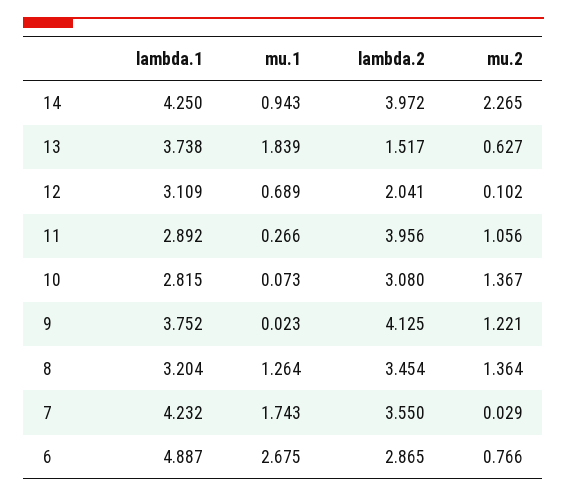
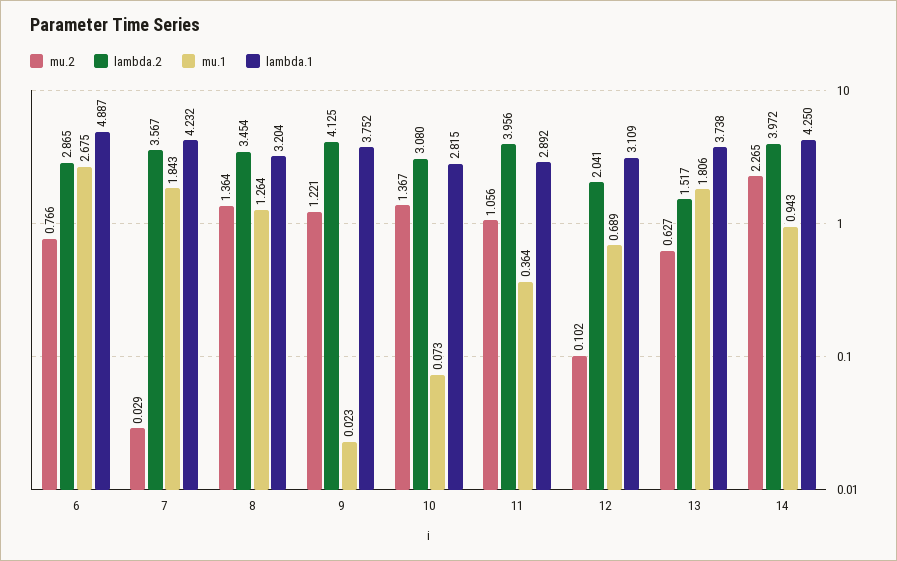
  {
    "lambda.1": {
      "14": 4.25,
      "13": 3.738,
      "12": 3.109,
      "11": 2.892,
      "10": 2.815,
      "9": 3.752,
      "8": 3.204,
      "7": 4.232,
      "6": 4.887
    },
    "mu.1": {
      "14": 0.943,
-     "13": 1.839,
+     "13": 1.806,
      "12": 0.689,
-     "11": 0.266,
+     "11": 0.364,
      "10": 0.073,
      "9": 0.023,
      "8": 1.264,
-     "7": 1.743,
+     "7": 1.843,
      "6": 2.675
    },
    "lambda.2": {
      "14": 3.972,
      "13": 1.517,
      "12": 2.041,
      "11": 3.956,
      "10": 3.08,
      "9": 4.125,
      "8": 3.454,
-     "7": 3.55,
+     "7": 3.567,
      "6": 2.865
    },
    "mu.2": {
      "14": 2.265,
      "13": 0.627,
      "12": 0.102,
      "11": 1.056,
      "10": 1.367,
      "9": 1.221,
      "8": 1.364,
      "7": 0.029,
      "6": 0.766
    }
  }

